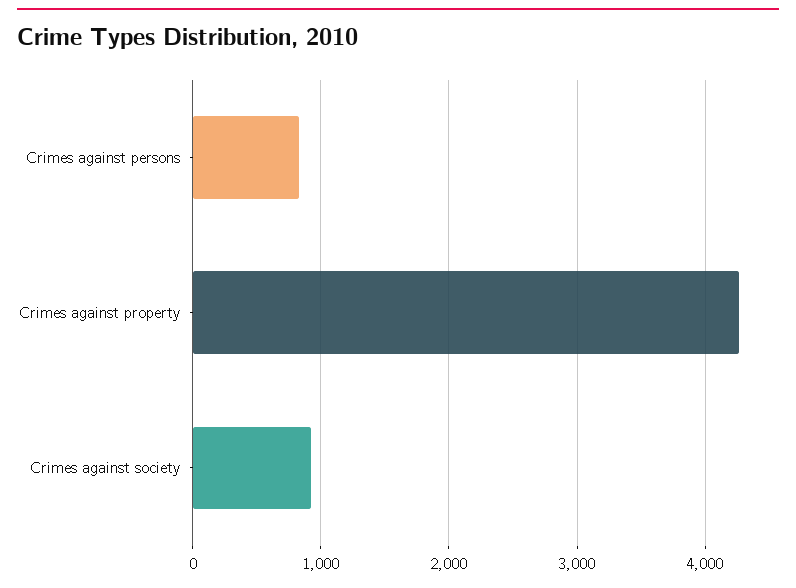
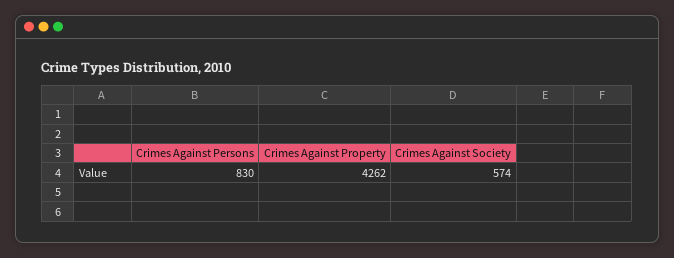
  {
    "Crimes against persons": 830,
    "Crimes against property": 4262,
-   "Crimes against society": 900
+   "Crimes against society": 574
  }

